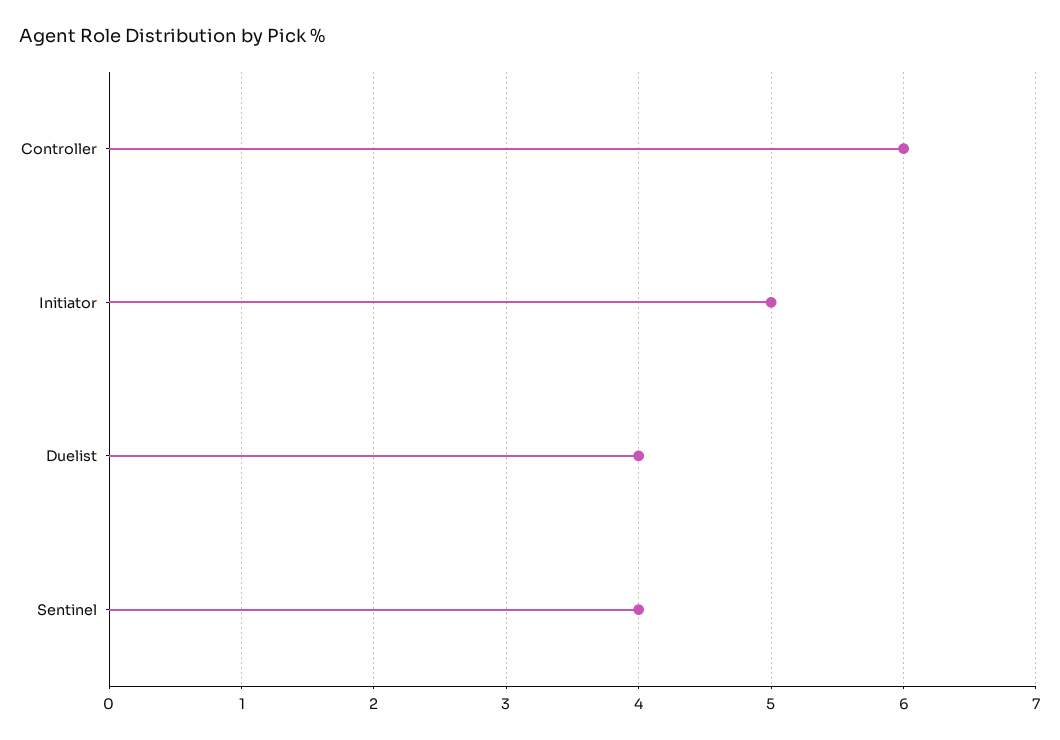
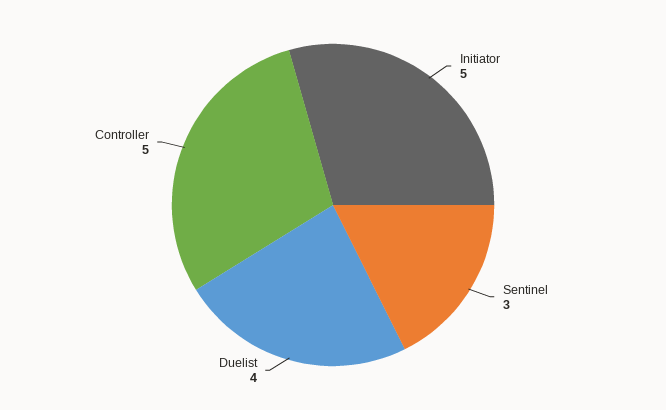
  {
-   "Controller": 6,
+   "Controller": 5,
    "Initiator": 5,
    "Duelist": 4,
-   "Sentinel": 4
+   "Sentinel": 3
  }

